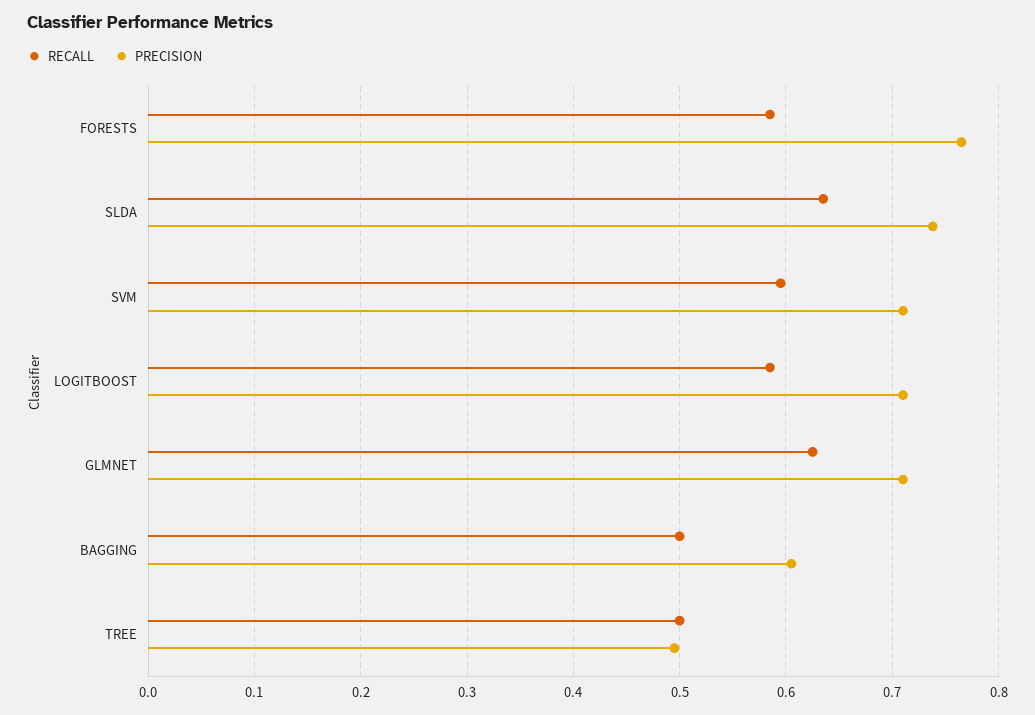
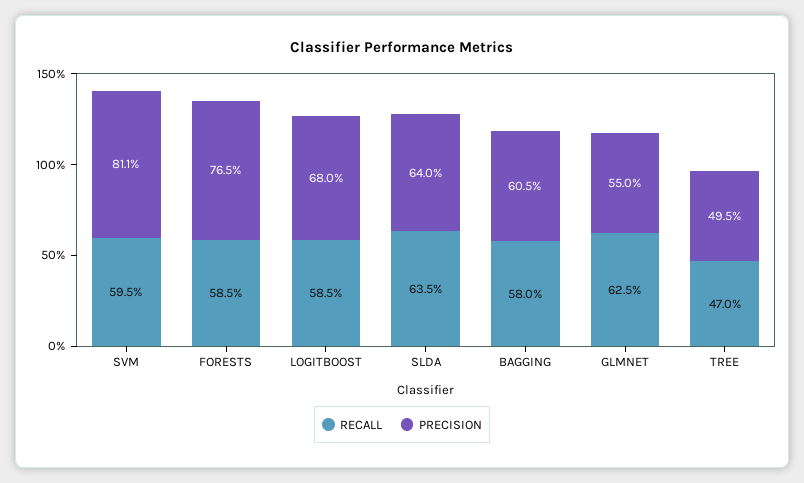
  {
    "RECALL": {
      "FORESTS": 0.585,
      "SLDA": 0.635,
      "SVM": 0.595,
      "LOGITBOOST": 0.585,
      "GLMNET": 0.625,
-     "BAGGING": 0.5,
+     "BAGGING": 0.58,
-     "TREE": 0.5
+     "TREE": 0.47
    },
    "PRECISION": {
      "FORESTS": 0.765,
-     "SLDA": 0.74,
+     "SLDA": 0.64,
-     "SVM": 0.71,
+     "SVM": 0.811,
-     "LOGITBOOST": 0.71,
+     "LOGITBOOST": 0.68,
-     "GLMNET": 0.71,
+     "GLMNET": 0.55,
      "BAGGING": 0.605,
      "TREE": 0.495
    }
  }

